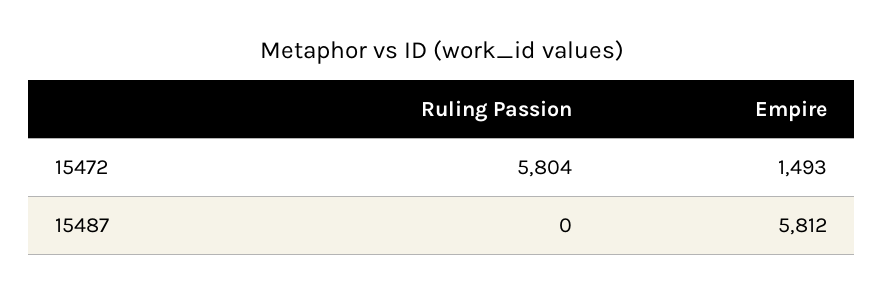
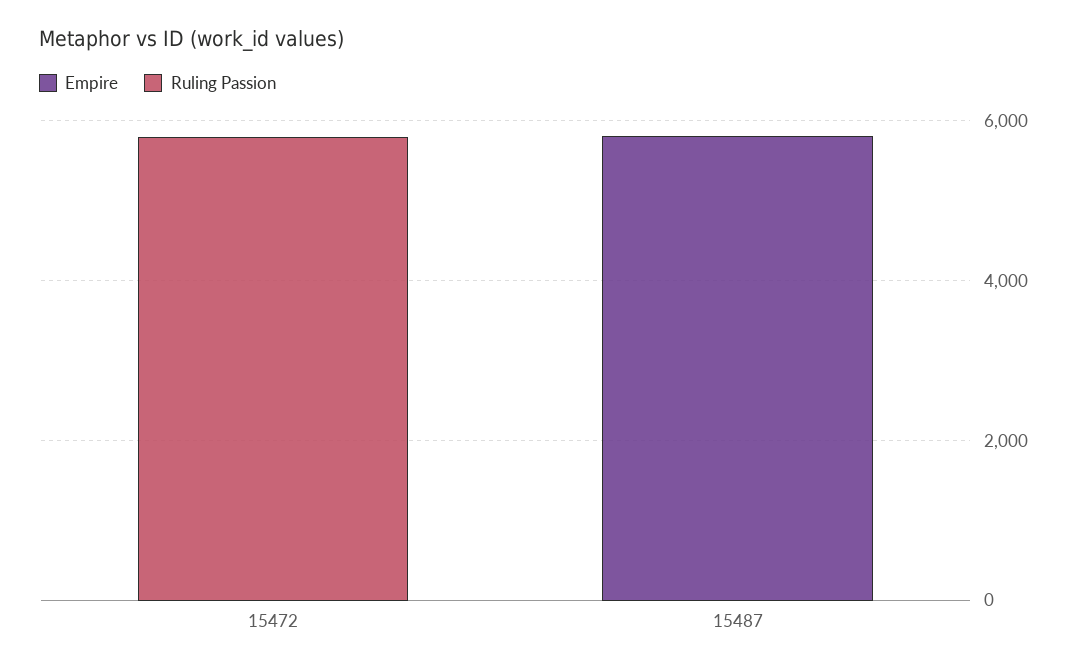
  {
    "Ruling Passion": {
      "15472": 5804,
      "15487": 0
    },
    "Empire": {
-     "15472": 1493,
+     "15472": 0,
      "15487": 5812
    }
  }

